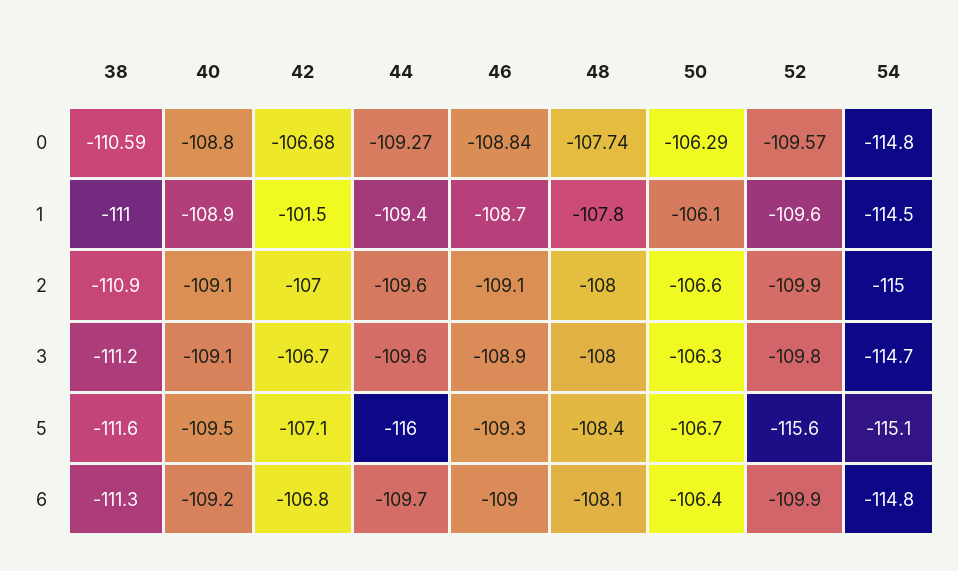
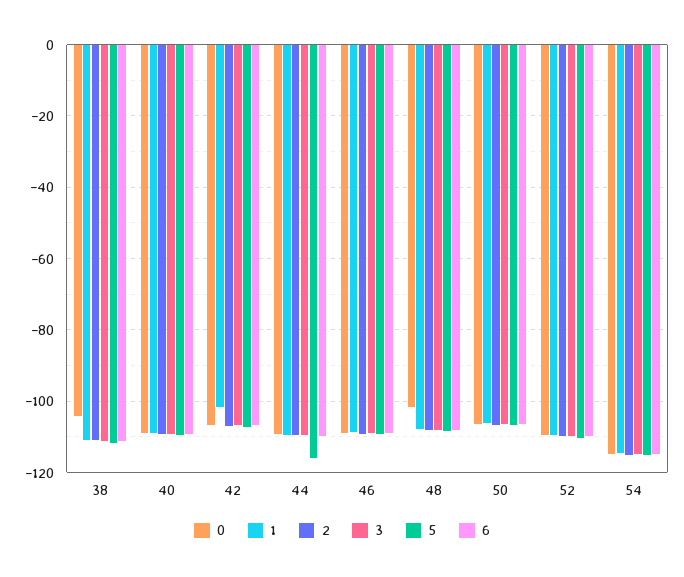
  {
    "0": {
-     "38": -110.59,
+     "38": -104,
      "40": -108.8,
      "42": -106.68,
      "44": -109.27,
      "46": -108.84,
-     "48": -107.74,
+     "48": -102,
      "50": -106.29,
      "52": -109.57,
      "54": -114.8
    },
    "1": {
      "38": -111,
      "40": -108.9,
      "42": -101.5,
      "44": -109.4,
      "46": -108.7,
      "48": -107.8,
      "50": -106.1,
      "52": -109.6,
      "54": -114.5
    },
    "2": {
      "38": -110.9,
      "40": -109.1,
      "42": -107,
      "44": -109.6,
      "46": -109.1,
      "48": -108,
      "50": -106.6,
      "52": -109.9,
      "54": -115
    },
    "3": {
      "38": -111.2,
      "40": -109.1,
      "42": -106.7,
      "44": -109.6,
      "46": -108.9,
      "48": -108,
      "50": -106.3,
      "52": -109.8,
      "54": -114.7
    },
    "5": {
      "38": -111.6,
      "40": -109.5,
      "42": -107.1,
      "44": -116,
      "46": -109.3,
      "48": -108.4,
      "50": -106.7,
-     "52": -115.6,
+     "52": -110,
      "54": -115.1
    },
    "6": {
      "38": -111.3,
      "40": -109.2,
      "42": -106.8,
      "44": -109.7,
      "46": -109,
      "48": -108.1,
      "50": -106.4,
      "52": -109.9,
      "54": -114.8
    }
  }

